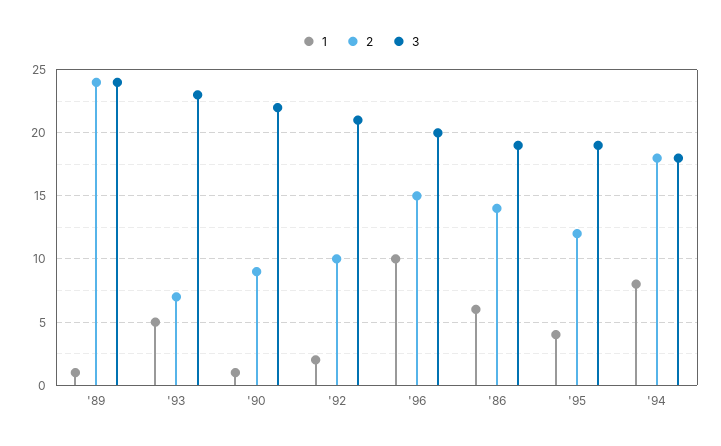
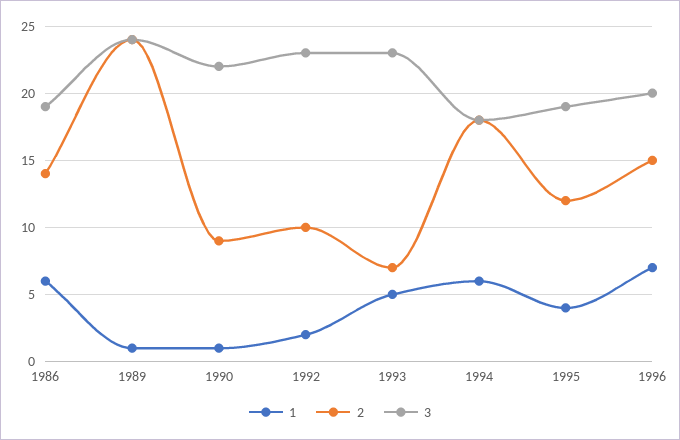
  {
    "1": {
      "'89": 1,
      "'93": 5,
      "'90": 1,
      "'92": 2,
-     "'96": 10,
+     "'96": 7,
      "'86": 6,
      "'95": 4,
-     "'94": 8
+     "'94": 6
    },
    "2": {
      "'89": 24,
      "'93": 7,
      "'90": 9,
      "'92": 10,
      "'96": 15,
      "'86": 14,
      "'95": 12,
      "'94": 18
    },
    "3": {
      "'89": 24,
      "'93": 23,
      "'90": 22,
-     "'92": 21,
+     "'92": 23,
      "'96": 20,
      "'86": 19,
      "'95": 19,
      "'94": 18
    }
  }

